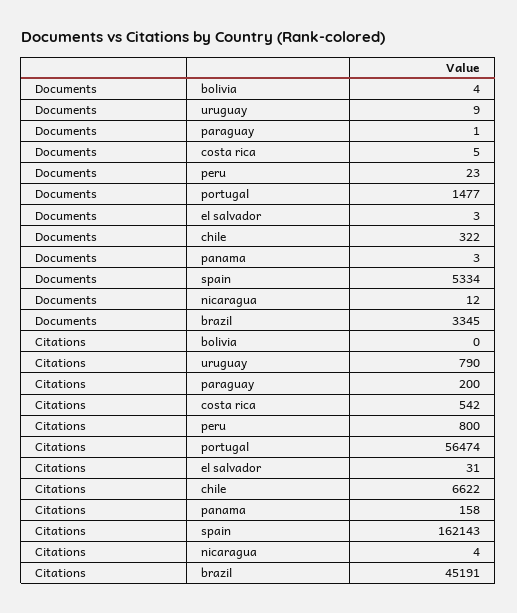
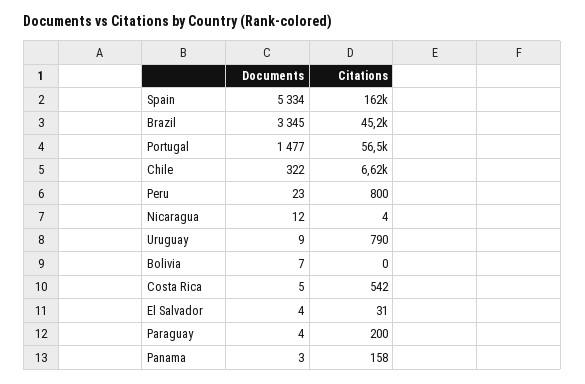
  {
    "Documents": {
-     "bolivia": 4,
+     "bolivia": 7,
      "uruguay": 9,
-     "paraguay": 1,
+     "paraguay": 4,
      "costa rica": 5,
      "peru": 23,
      "portugal": 1477,
-     "el salvador": 3,
+     "el salvador": 4,
      "chile": 322,
      "panama": 3,
      "spain": 5334,
      "nicaragua": 12,
      "brazil": 3345
    },
    "Citations": {
      "bolivia": 0,
      "uruguay": 790,
      "paraguay": 200,
      "costa rica": 542,
      "peru": 800,
      "portugal": 56474,
      "el salvador": 31,
      "chile": 6622,
      "panama": 158,
      "spain": 162143,
      "nicaragua": 4,
      "brazil": 45191
    }
  }

